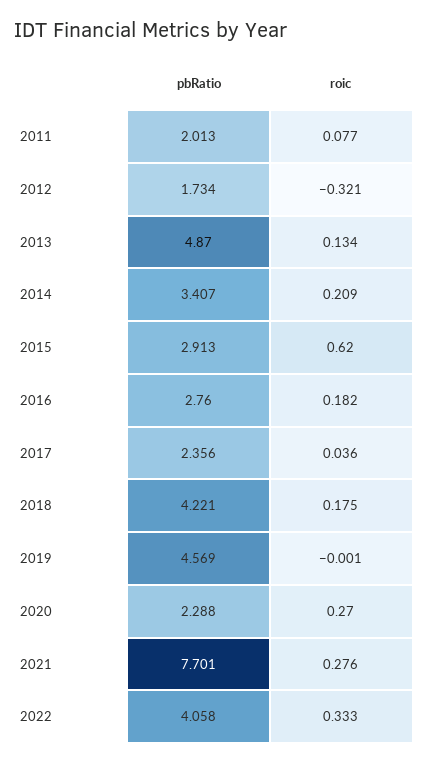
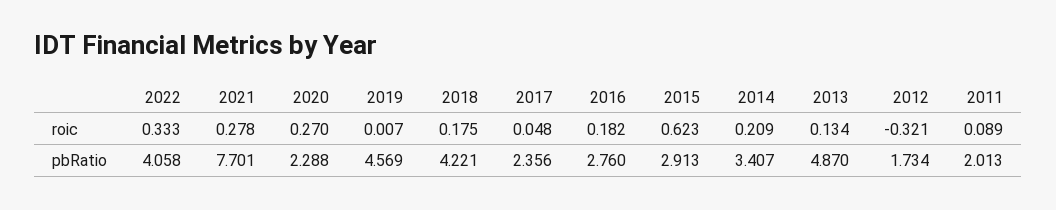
  {
    "pbRatio": {
      "2011": 2.013,
      "2012": 1.734,
      "2013": 4.87,
      "2014": 3.407,
      "2015": 2.913,
      "2016": 2.76,
      "2017": 2.356,
      "2018": 4.221,
      "2019": 4.569,
      "2020": 2.288,
      "2021": 7.701,
      "2022": 4.058
    },
    "roic": {
-     "2011": 0.077,
+     "2011": 0.089,
      "2012": -0.321,
      "2013": 0.134,
      "2014": 0.209,
-     "2015": 0.62,
+     "2015": 0.623,
      "2016": 0.182,
-     "2017": 0.036,
+     "2017": 0.048,
      "2018": 0.175,
-     "2019": -0.001,
+     "2019": 0.007,
      "2020": 0.27,
-     "2021": 0.276,
+     "2021": 0.278,
      "2022": 0.333
    }
  }

